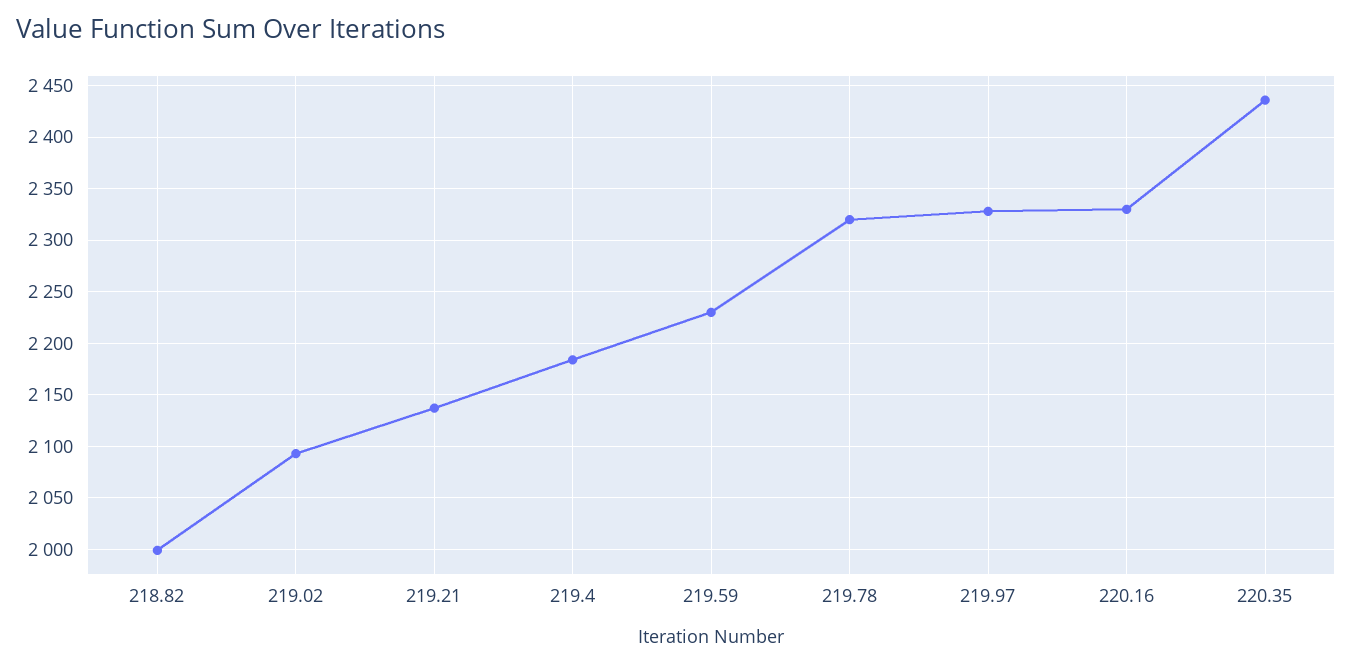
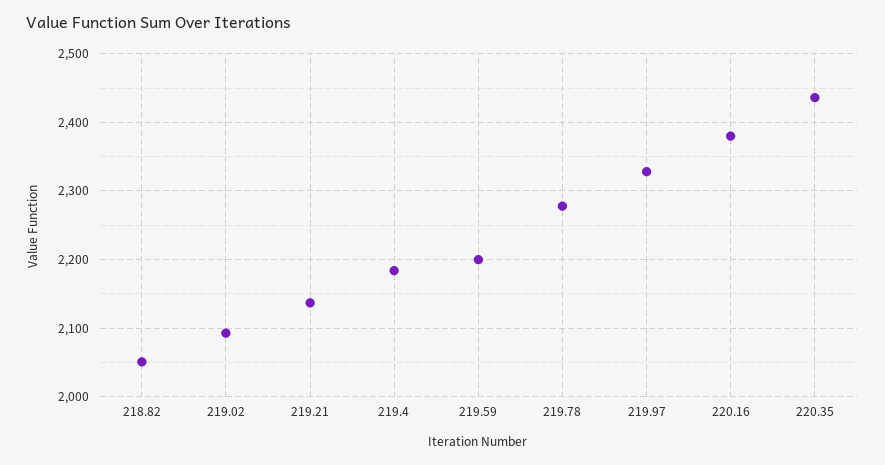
  {
-   "218.82": 2000,
+   "218.82": 2050,
    "219.02": 2090,
    "219.21": 2140,
    "219.4": 2180,
-   "219.59": 2230,
+   "219.59": 2200,
-   "219.78": 2320,
+   "219.78": 2280,
    "219.97": 2330,
-   "220.16": 2330,
+   "220.16": 2380,
    "220.35": 2440
  }

